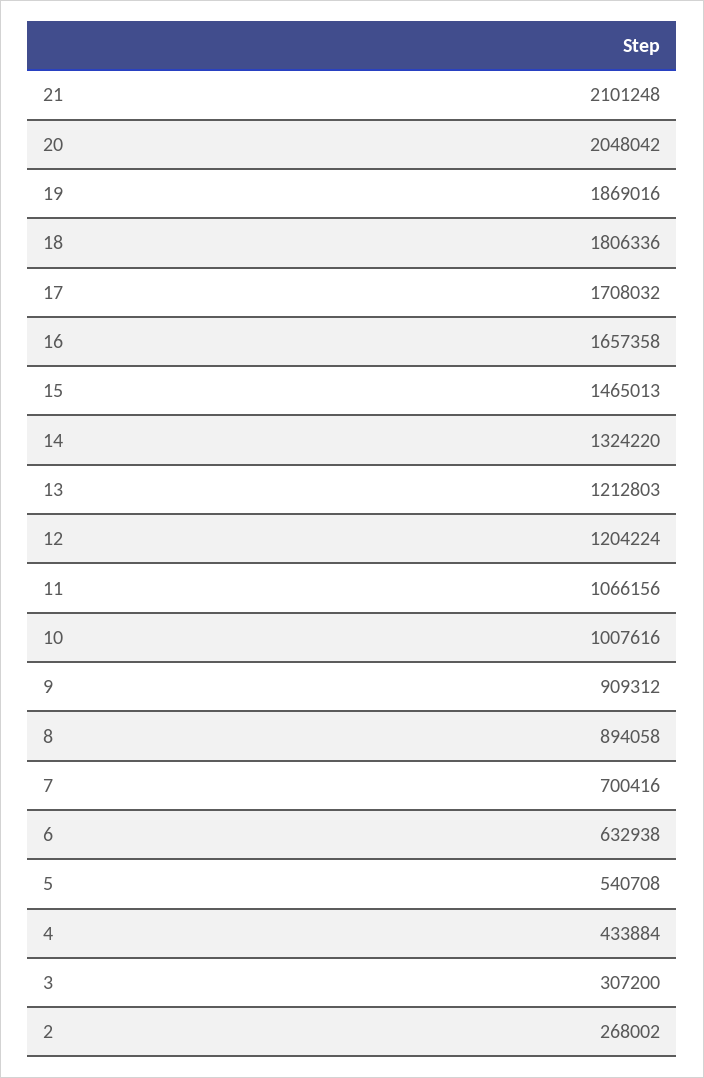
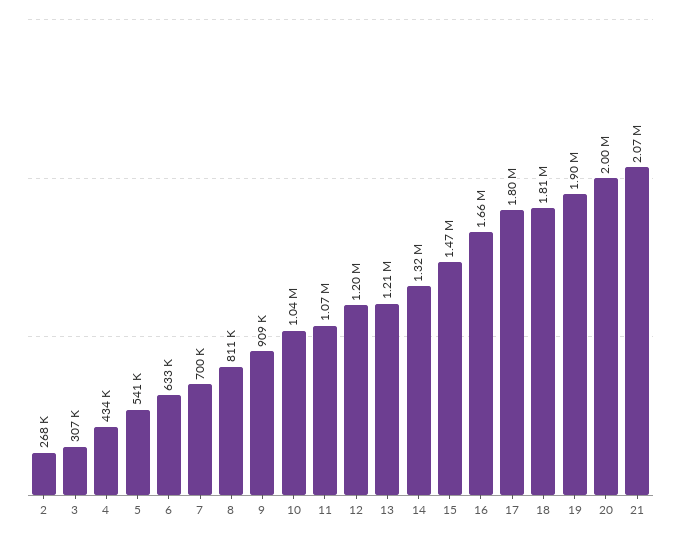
  {
-   "21": 2101248,
+   "21": 2070000,
-   "20": 2048042,
+   "20": 2000000,
-   "19": 1869016,
+   "19": 1900000,
    "18": 1806336,
-   "17": 1708032,
+   "17": 1800000,
    "16": 1657358,
    "15": 1465013,
    "14": 1324220,
    "13": 1212803,
    "12": 1204224,
    "11": 1066156,
-   "10": 1007616,
+   "10": 1040000,
    "9": 909312,
-   "8": 894058,
+   "8": 811000,
    "7": 700416,
    "6": 632938,
    "5": 540708,
    "4": 433884,
    "3": 307200,
    "2": 268002
  }

